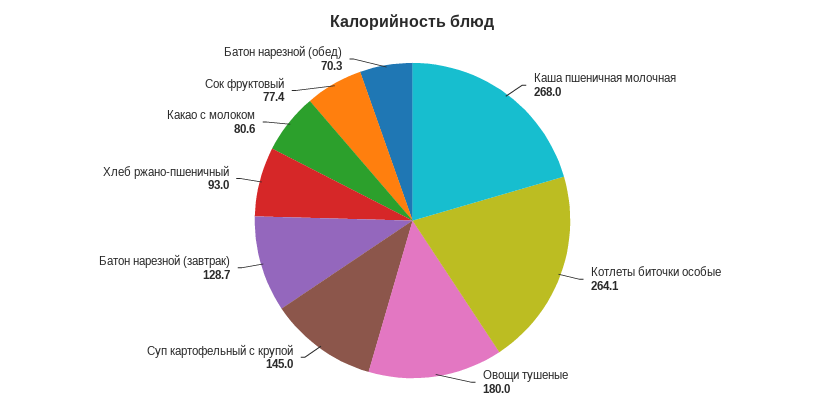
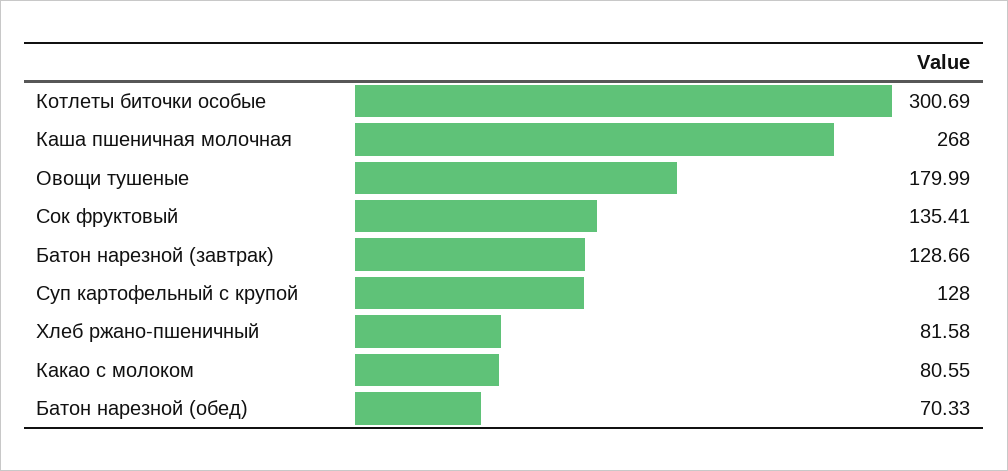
  {
    "Каша пшеничная молочная": 268,
-   "Котлеты биточки особые": 264.1,
+   "Котлеты биточки особые": 300.69,
    "Овощи тушеные": 179.99,
-   "Суп картофельный с крупой": 145,
+   "Суп картофельный с крупой": 128,
    "Батон нарезной (завтрак)": 128.66,
-   "Хлеб ржано-пшеничный": 93,
+   "Хлеб ржано-пшеничный": 81.58,
    "Какао с молоком": 80.55,
-   "Сок фруктовый": 77.4,
+   "Сок фруктовый": 135.41,
    "Батон нарезной (обед)": 70.33
  }

